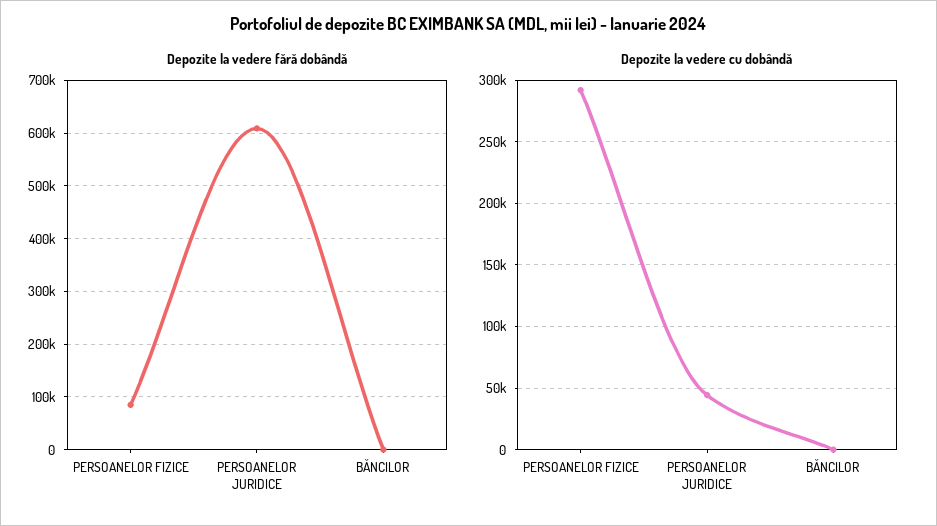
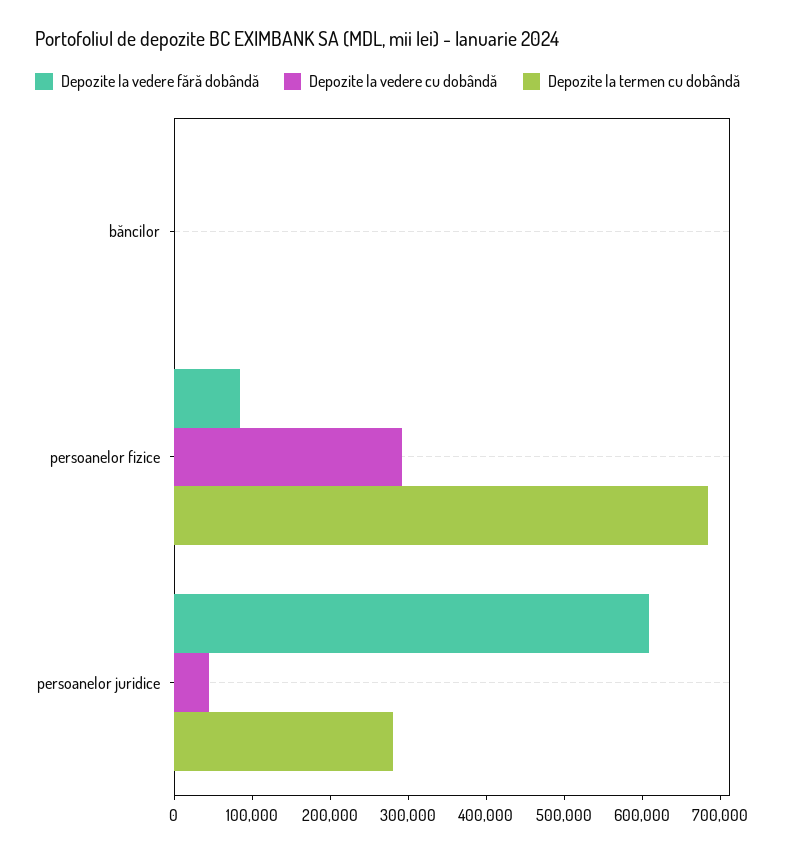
  {
    "Depozite la vedere fără dobândă": {
      "PERSOANELOR FIZICE": 80000,
      "PERSOANELOR JURIDICE": 600000,
      "BĂNCILOR": 0
    },
    "Depozite la vedere cu dobândă": {
      "PERSOANELOR FIZICE": 290000,
      "PERSOANELOR JURIDICE": 45000,
      "BĂNCILOR": 0
-   }
+   },
+   "Depozite la termen cu dobândă": {
+     "BĂNCILOR": 0,
+     "PERSOANELOR FIZICE": 680000,
+     "PERSOANELOR JURIDICE": 280000
+   }
  }

